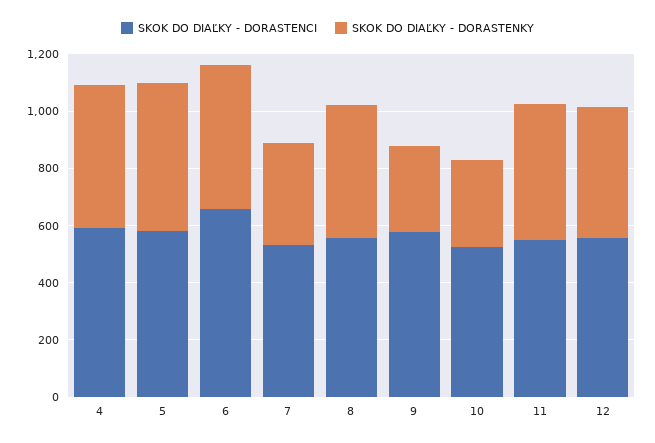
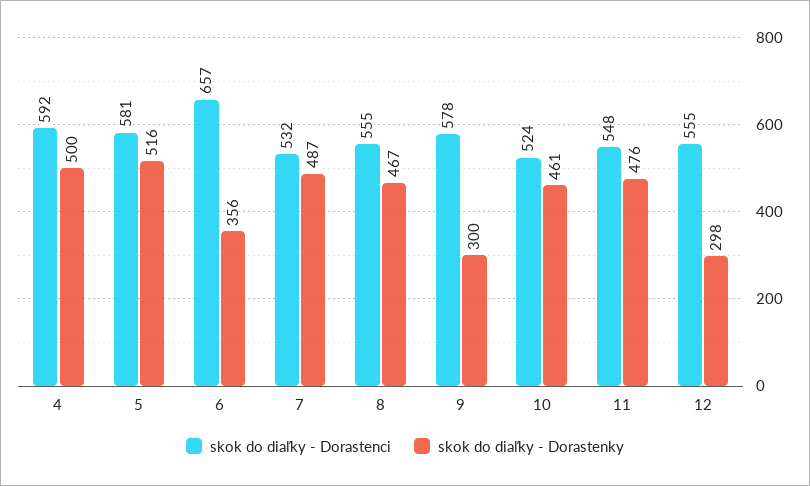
  {
    "SKOK DO DIAĽKY - DORASTENCI": {
      "4": 592,
      "5": 581,
      "6": 657,
      "7": 532,
      "8": 555,
      "9": 578,
      "10": 524,
      "11": 548,
      "12": 555
    },
    "SKOK DO DIAĽKY - DORASTENKY": {
      "4": 500,
      "5": 516,
-     "6": 500,
+     "6": 356,
-     "7": 350,
+     "7": 487,
      "8": 467,
      "9": 300,
-     "10": 300,
+     "10": 461,
      "11": 476,
-     "12": 450
+     "12": 298
    }
  }

